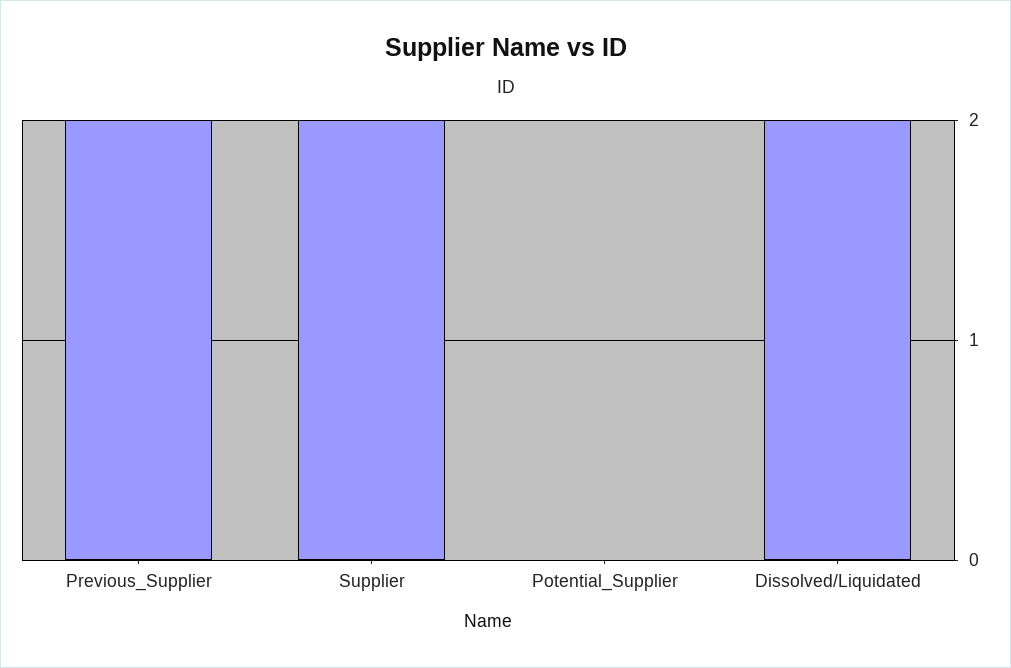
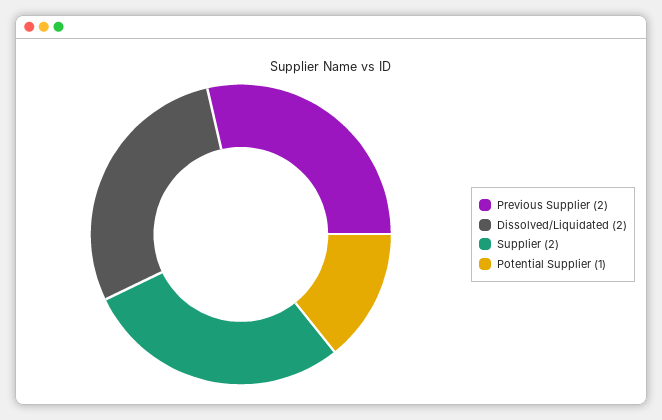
  {
    "Previous_Supplier": 2,
    "Supplier": 2,
-   "Potential_Supplier": 0,
+   "Potential_Supplier": 1,
    "Dissolved/Liquidated": 2
  }

